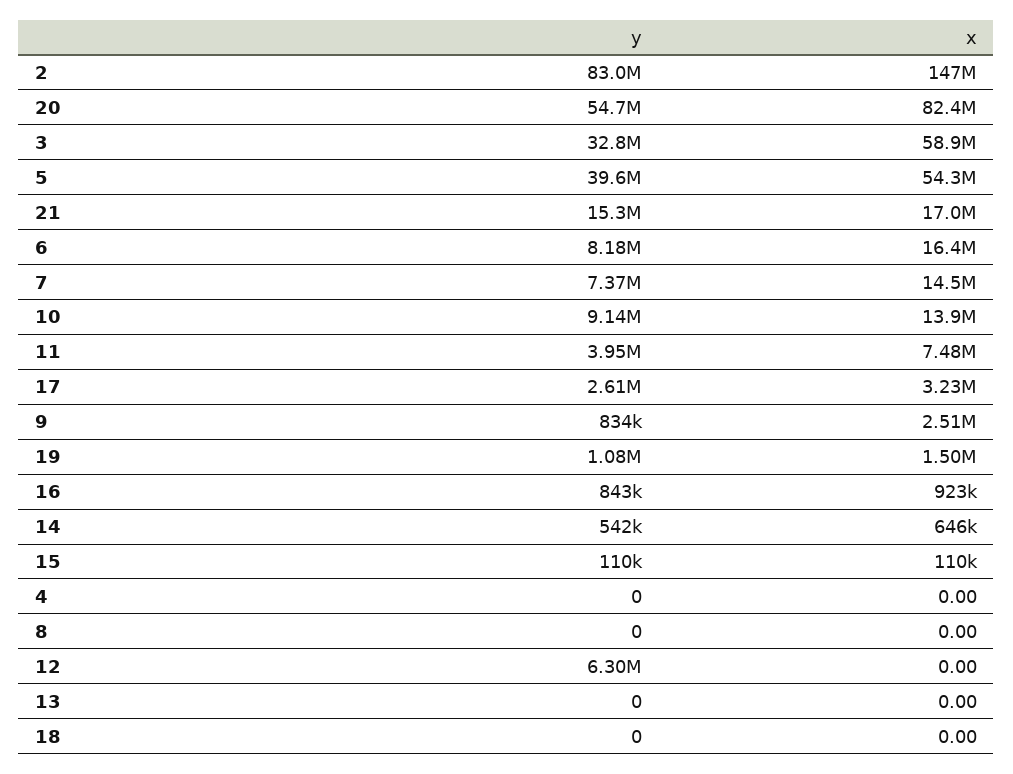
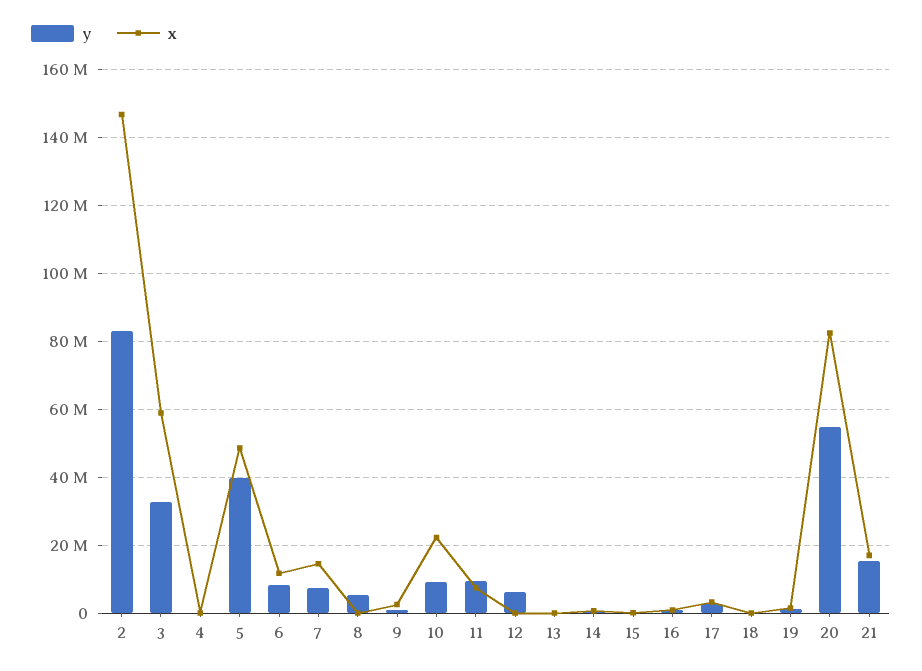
  {
    "y": {
      "2": 83000000,
      "20": 54700000,
      "3": 32800000,
      "5": 39600000,
      "21": 15300000,
      "6": 8180000,
      "7": 7370000,
      "10": 9140000,
-     "11": 3950000,
+     "11": 10000000,
      "17": 2610000,
      "9": 834000,
      "19": 1080000,
      "16": 843000,
      "14": 542000,
      "15": 110000,
      "4": 0,
-     "8": 0,
+     "8": 6000000,
      "12": 6300000,
      "13": 0,
      "18": 0
    },
    "x": {
      "2": 147000000,
      "20": 82400000,
      "3": 58900000,
-     "5": 54300000,
+     "5": 48000000,
      "21": 17000000,
-     "6": 16400000,
+     "6": 12000000,
      "7": 14500000,
-     "10": 13900000,
+     "10": 22000000,
      "11": 7480000,
      "17": 3230000,
      "9": 2510000,
      "19": 1500000,
      "16": 923000,
      "14": 646000,
      "15": 110000,
      "4": 0,
      "8": 0,
      "12": 0,
      "13": 0,
      "18": 0
    }
  }

